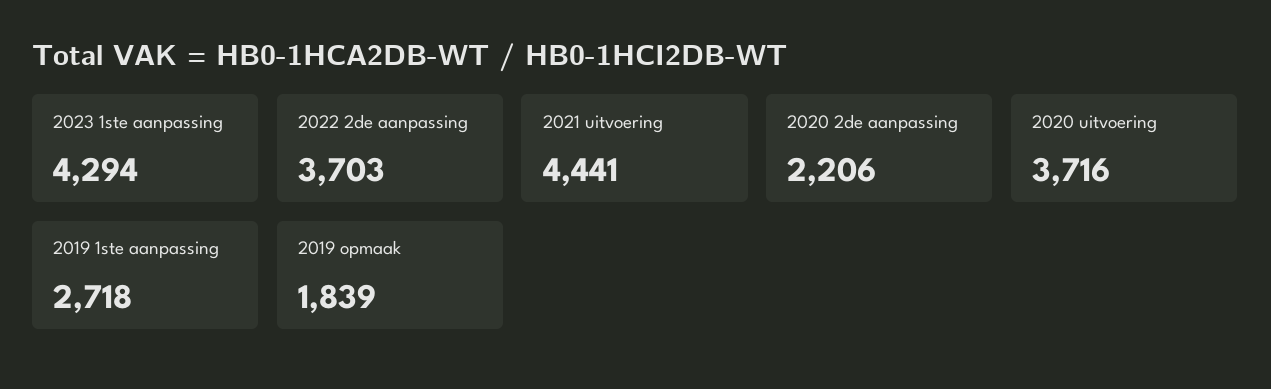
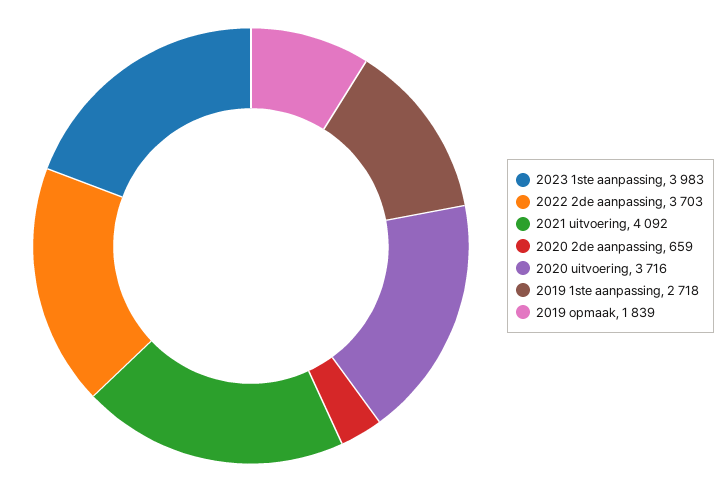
  {
-   "2023 1ste aanpassing": 4294,
+   "2023 1ste aanpassing": 3983,
    "2022 2de aanpassing": 3703,
-   "2021 uitvoering": 4441,
+   "2021 uitvoering": 4092,
-   "2020 2de aanpassing": 2206,
+   "2020 2de aanpassing": 659,
    "2020 uitvoering": 3716,
    "2019 1ste aanpassing": 2718,
    "2019 opmaak": 1839
  }

